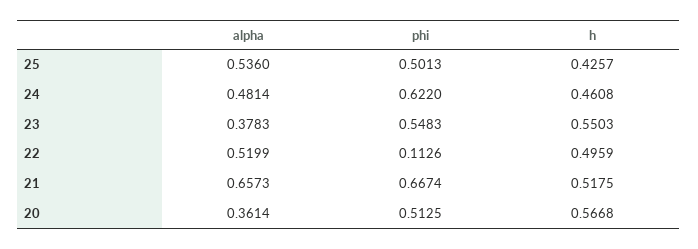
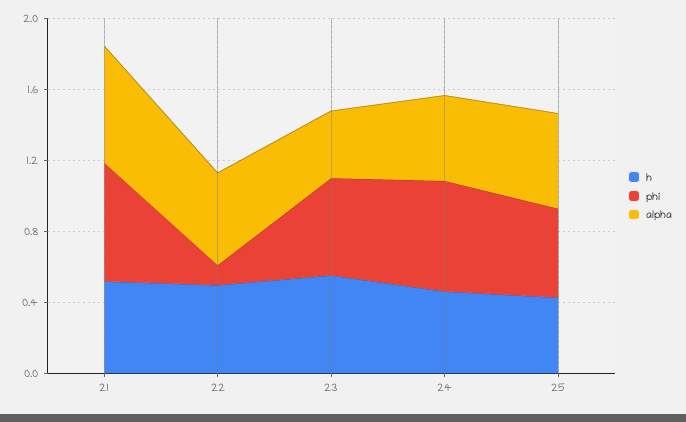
  {
    "alpha": {
      "25": 0.536,
      "24": 0.4814,
      "23": 0.3783,
      "22": 0.5199,
-     "21": 0.6573,
+     "21": 0.6573
-     "20": 0.3614
    },
    "phi": {
      "25": 0.5013,
      "24": 0.622,
      "23": 0.5483,
      "22": 0.1126,
-     "21": 0.6674,
+     "21": 0.6674
-     "20": 0.5125
    },
    "h": {
      "25": 0.4257,
      "24": 0.4608,
      "23": 0.5503,
      "22": 0.4959,
-     "21": 0.5175,
+     "21": 0.5175
-     "20": 0.5668
    }
  }

